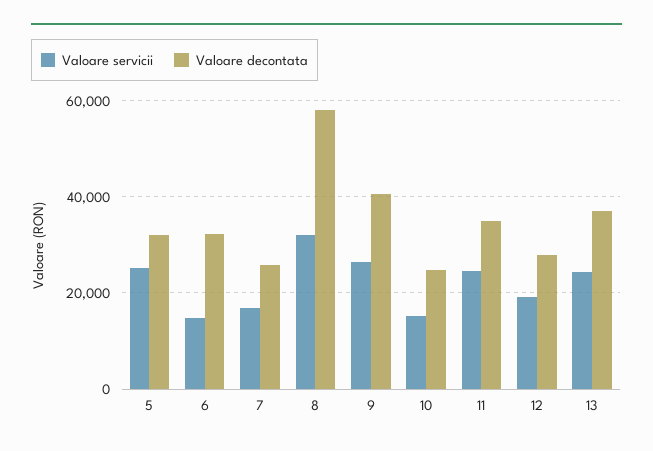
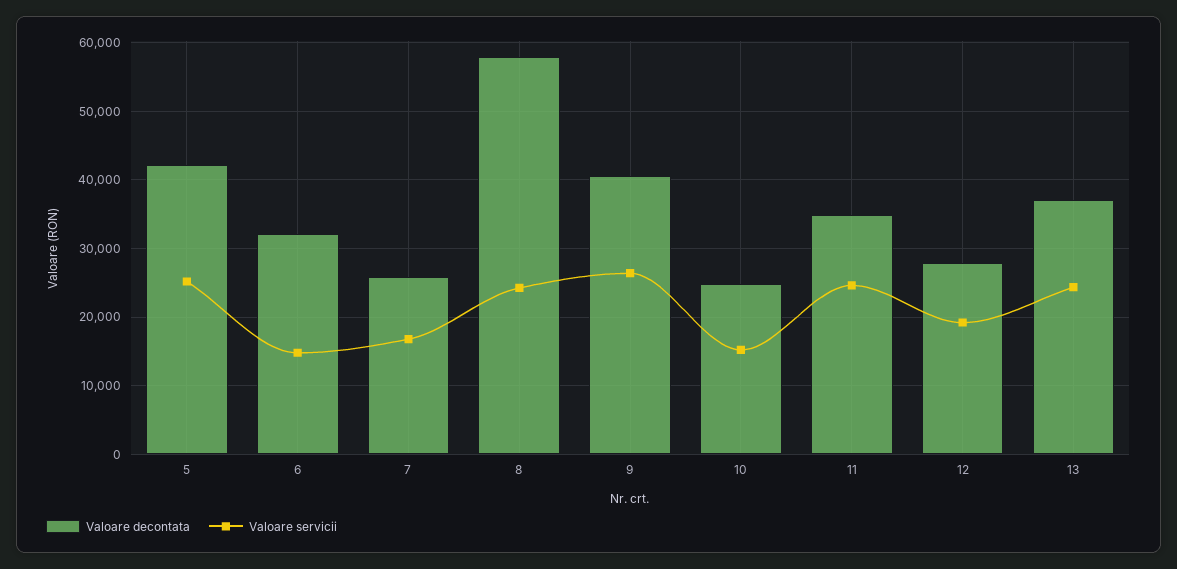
  {
    "Valoare servicii": {
      "5": 25000,
      "6": 15000,
      "7": 17000,
-     "8": 32000,
+     "8": 24000,
      "9": 26000,
      "10": 15000,
      "11": 25000,
      "12": 19000,
      "13": 24000
    },
    "Valoare decontata": {
-     "5": 32000,
+     "5": 42000,
      "6": 32000,
      "7": 26000,
      "8": 58000,
      "9": 41000,
      "10": 25000,
      "11": 35000,
      "12": 28000,
      "13": 37000
    }
  }

